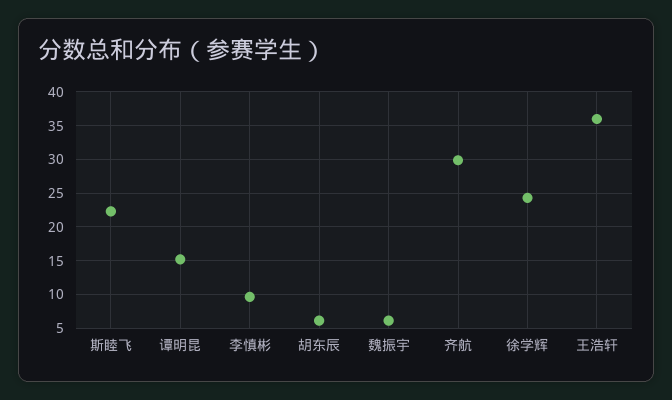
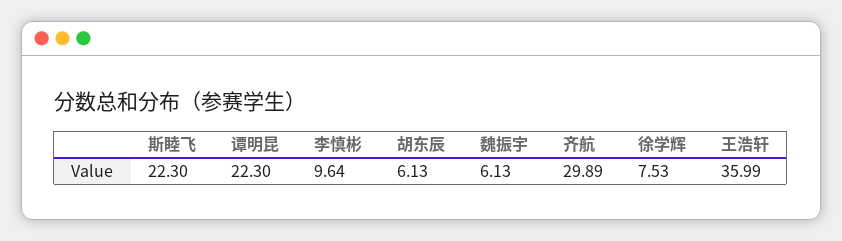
  {
    "斯睦飞": 22.3,
-   "谭明昆": 15,
+   "谭明昆": 22.3,
    "李慎彬": 9.64,
    "胡东辰": 6.13,
    "魏振宇": 6.13,
    "齐航": 29.89,
-   "徐学辉": 24,
+   "徐学辉": 7.53,
    "王浩轩": 35.99
  }

